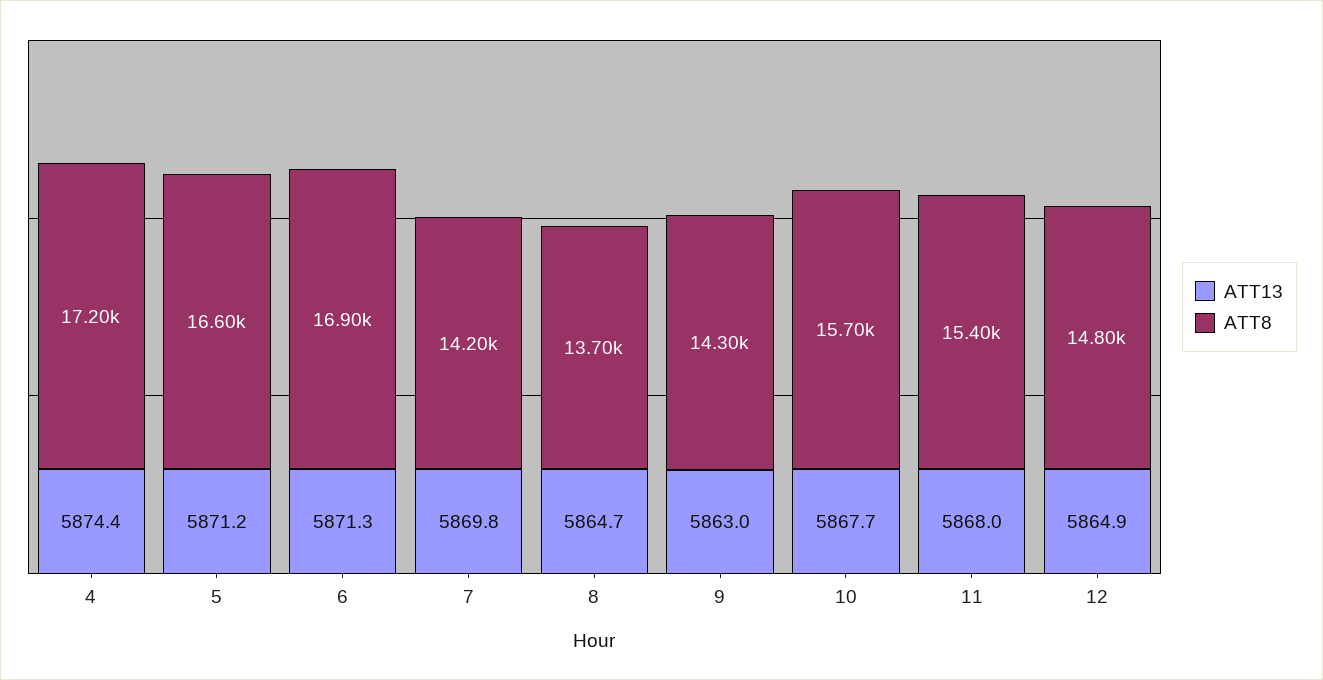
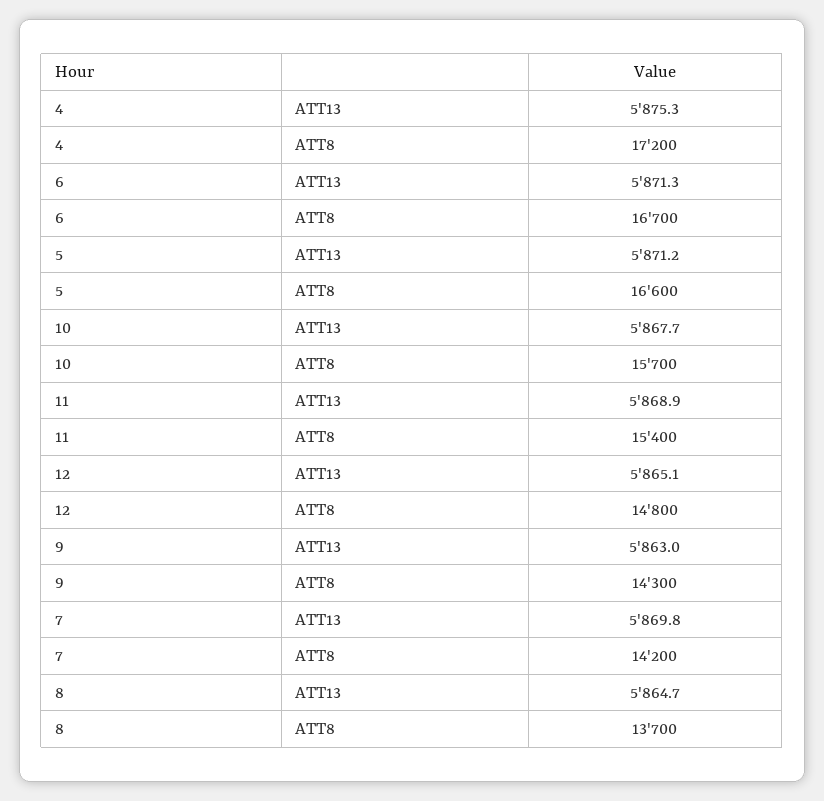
  {
    "ATT13": {
-     "4": 5874.4,
+     "4": 5875.3,
      "5": 5871.2,
      "6": 5871.3,
      "7": 5869.8,
      "8": 5864.7,
      "9": 5863,
      "10": 5867.7,
-     "11": 5868,
+     "11": 5868.9,
-     "12": 5864.9
+     "12": 5865.1
    },
    "ATT8": {
      "4": 17200,
      "5": 16600,
-     "6": 16900,
+     "6": 16700,
      "7": 14200,
      "8": 13700,
      "9": 14300,
      "10": 15700,
      "11": 15400,
      "12": 14800
    }
  }

